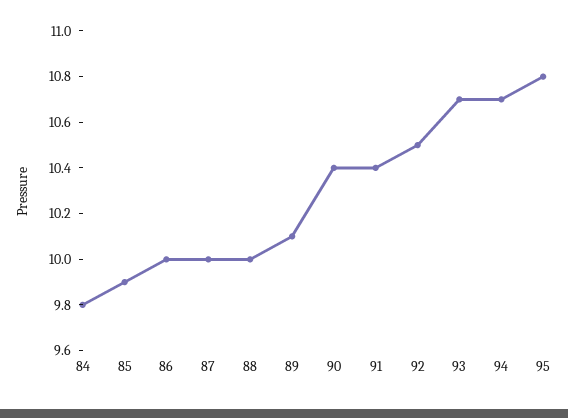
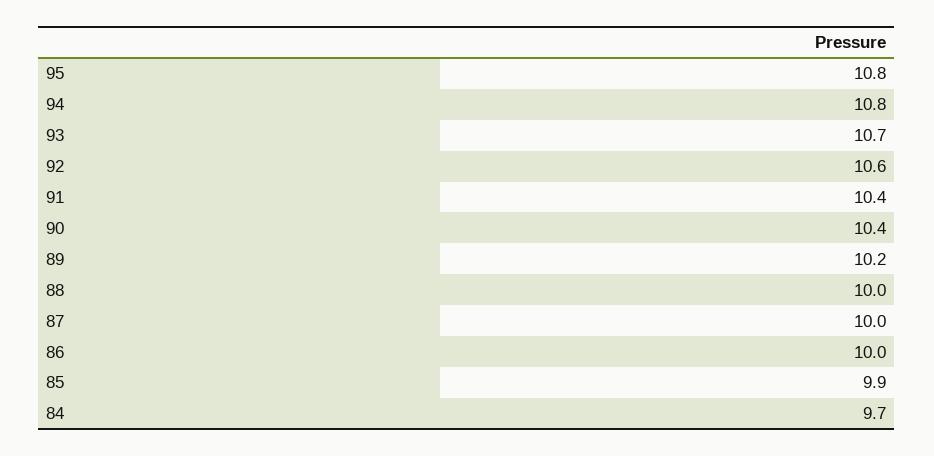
  {
-   "84": 9.8,
+   "84": 9.7,
    "85": 9.9,
    "86": 10,
    "87": 10,
    "88": 10,
-   "89": 10.1,
+   "89": 10.2,
    "90": 10.4,
    "91": 10.4,
-   "92": 10.5,
+   "92": 10.6,
    "93": 10.7,
-   "94": 10.7,
+   "94": 10.8,
    "95": 10.8
  }

